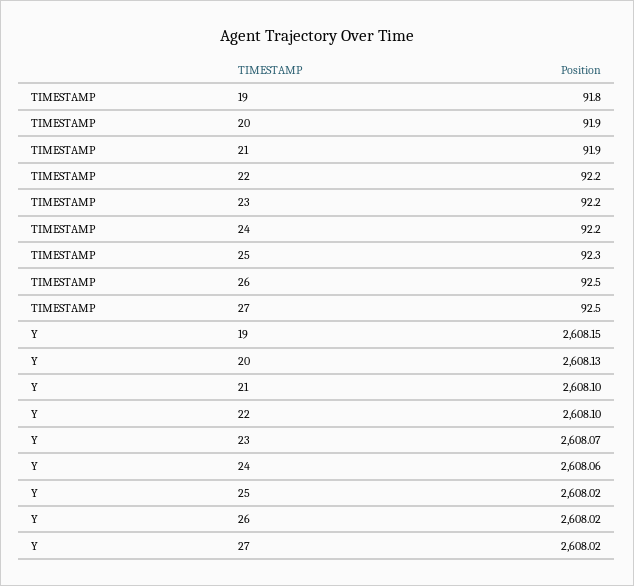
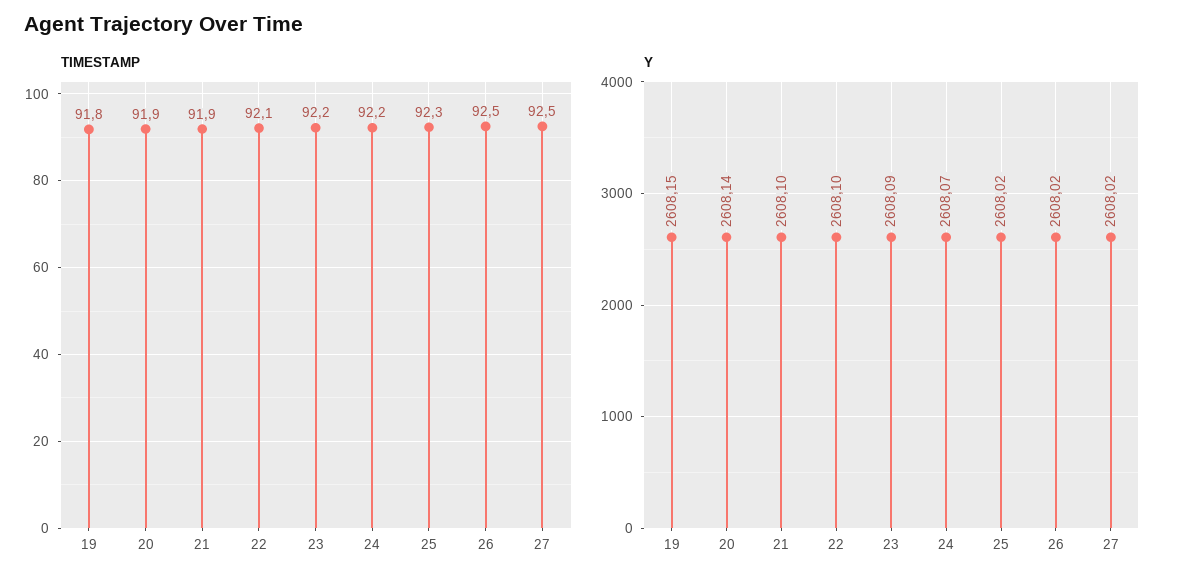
  {
    "TIMESTAMP": {
      "19": 91.8,
      "20": 91.9,
      "21": 91.9,
-     "22": 92.2,
+     "22": 92.1,
      "23": 92.2,
      "24": 92.2,
      "25": 92.3,
      "26": 92.5,
      "27": 92.5
    },
    "Y": {
      "19": 2608.15,
-     "20": 2608.13,
+     "20": 2608.14,
      "21": 2608.1,
      "22": 2608.1,
-     "23": 2608.07,
+     "23": 2608.09,
-     "24": 2608.06,
+     "24": 2608.07,
      "25": 2608.02,
      "26": 2608.02,
      "27": 2608.02
    }
  }

